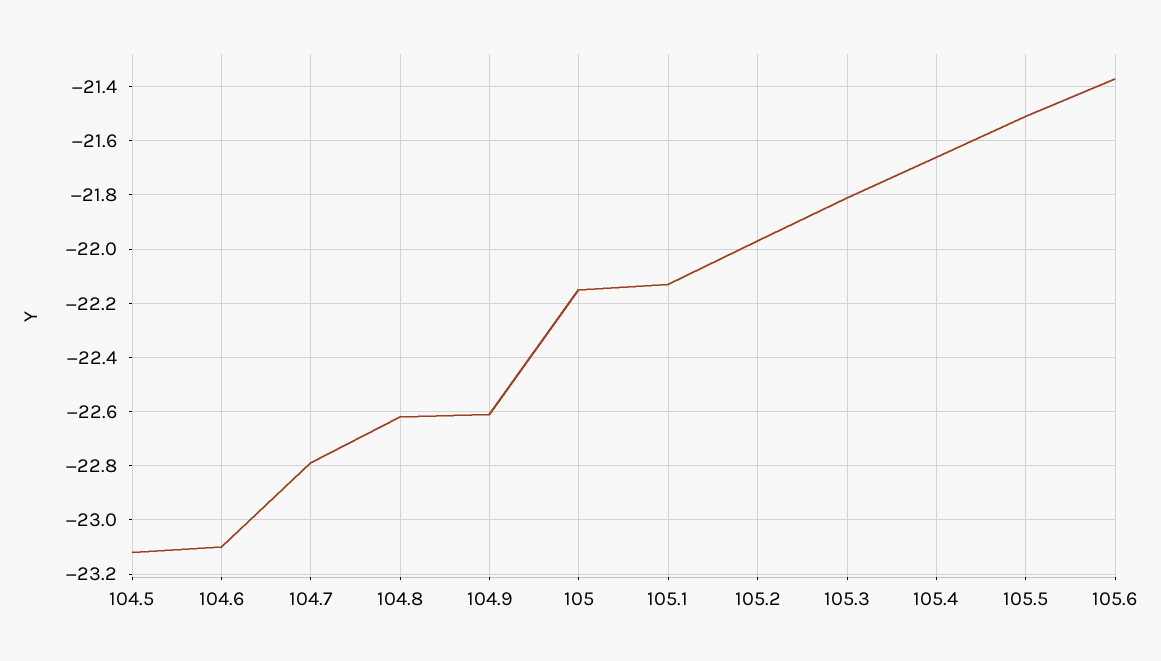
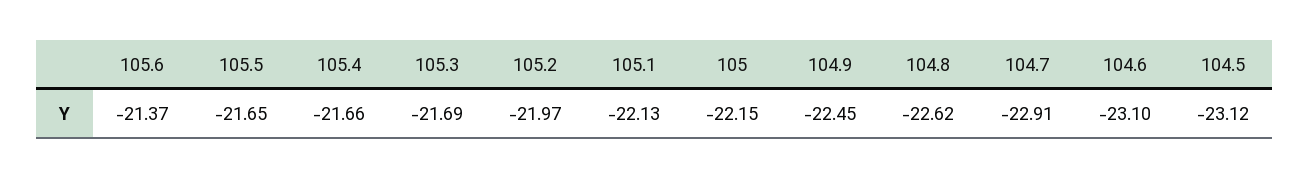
  {
    "104.5": -23.12,
    "104.6": -23.1,
-   "104.7": -22.8,
+   "104.7": -22.91,
    "104.8": -22.62,
-   "104.9": -22.6,
+   "104.9": -22.45,
    "105": -22.15,
    "105.1": -22.13,
    "105.2": -21.97,
-   "105.3": -21.8,
+   "105.3": -21.69,
    "105.4": -21.66,
-   "105.5": -21.5,
+   "105.5": -21.65,
    "105.6": -21.37
  }

